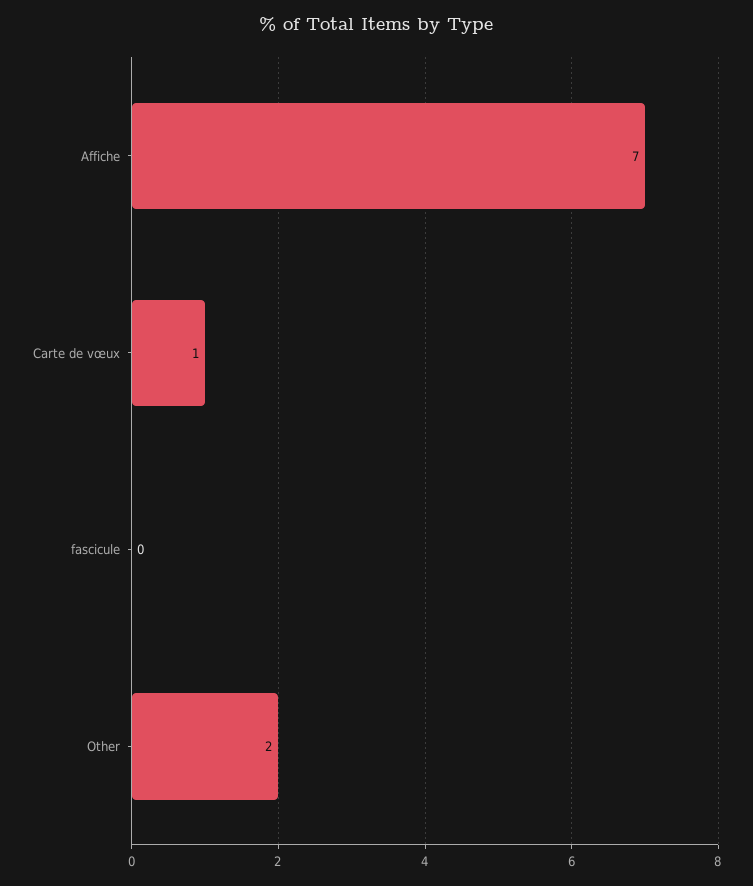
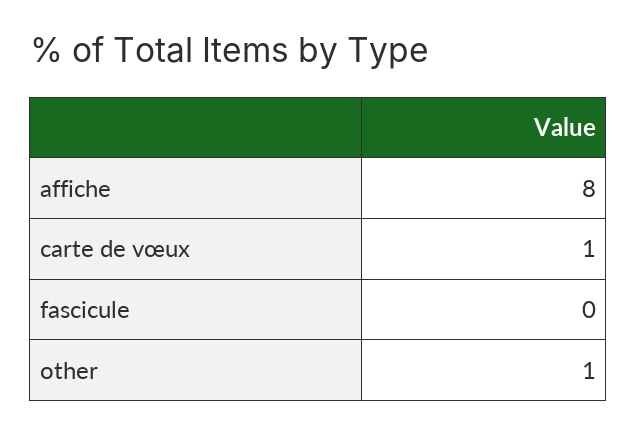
  {
-   "Affiche": 7,
+   "Affiche": 8,
    "Carte de vœux": 1,
    "fascicule": 0,
-   "Other": 2
+   "Other": 1
  }

